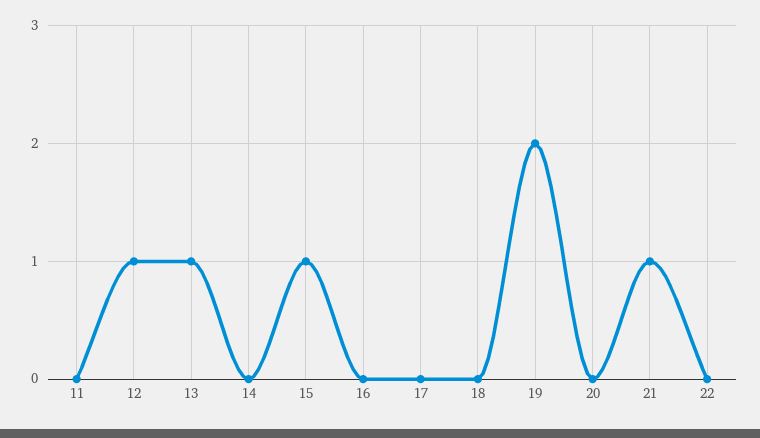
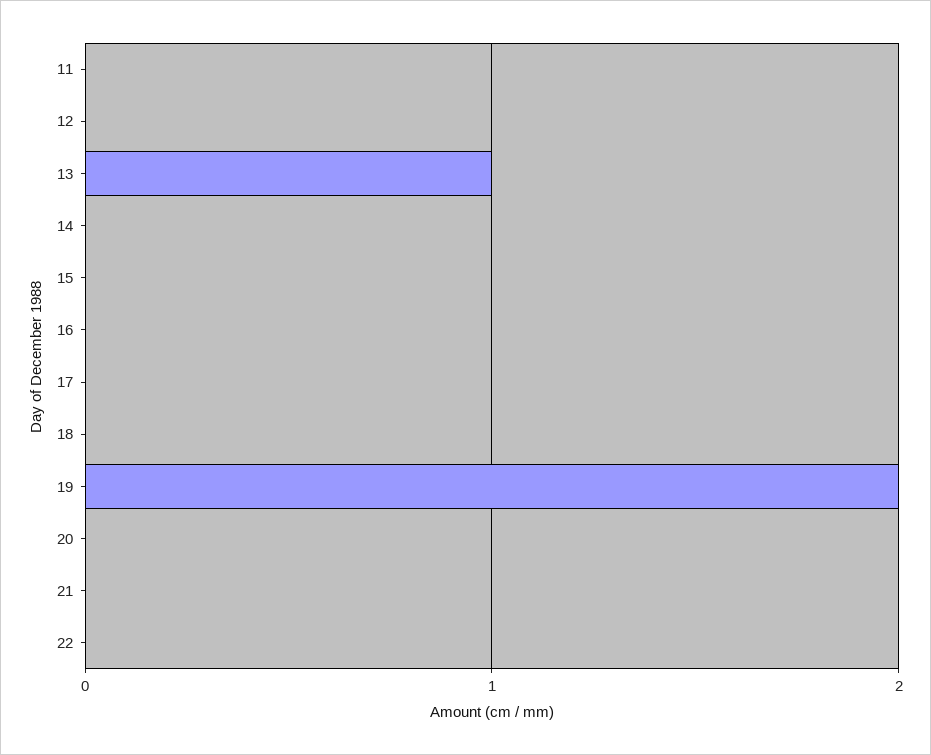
  {
    "11": 0,
-   "12": 1,
+   "12": 0,
    "13": 1,
    "14": 0,
-   "15": 1,
+   "15": 0,
    "16": 0,
    "17": 0,
    "18": 0,
    "19": 2,
    "20": 0,
-   "21": 1,
+   "21": 0,
    "22": 0
  }

